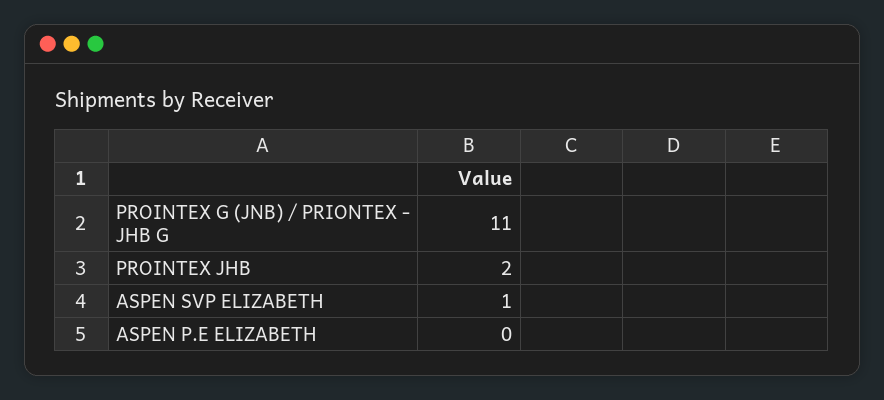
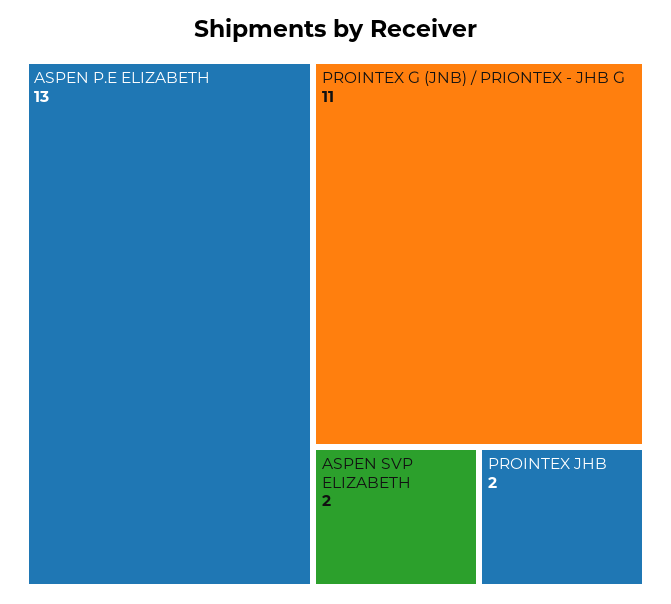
  {
    "PROINTEX G (JNB) / PRIONTEX - JHB G": 11,
    "PROINTEX JHB": 2,
-   "ASPEN SVP ELIZABETH": 1,
+   "ASPEN SVP ELIZABETH": 2,
-   "ASPEN P.E ELIZABETH": 0
+   "ASPEN P.E ELIZABETH": 13
  }

